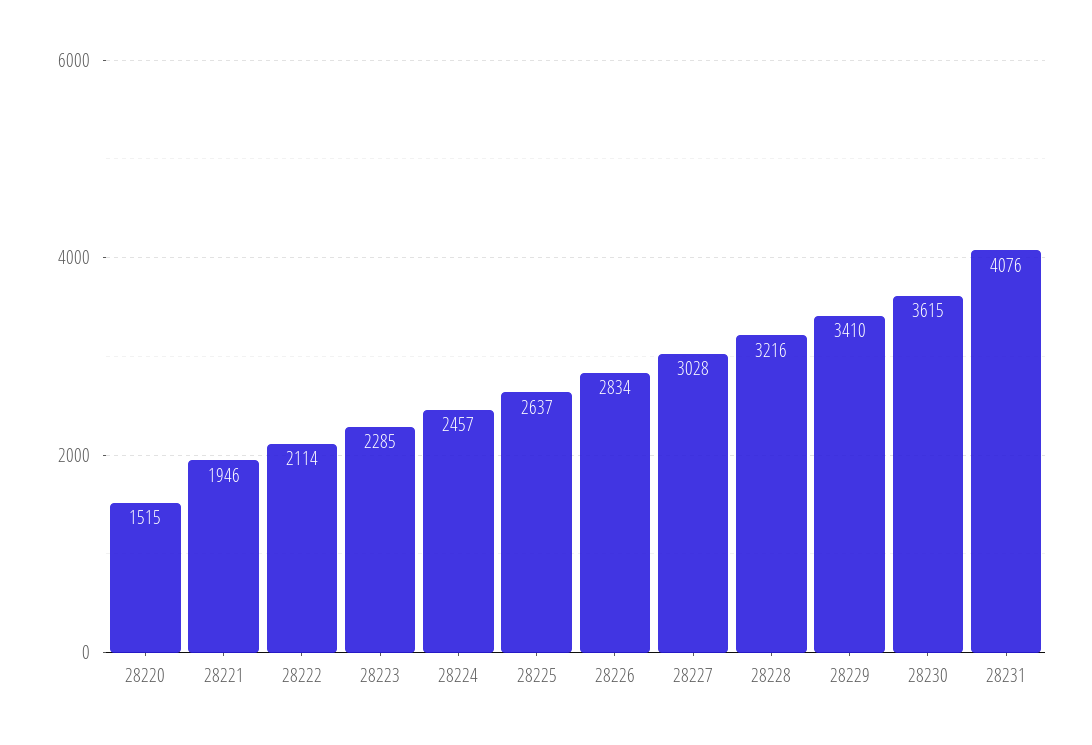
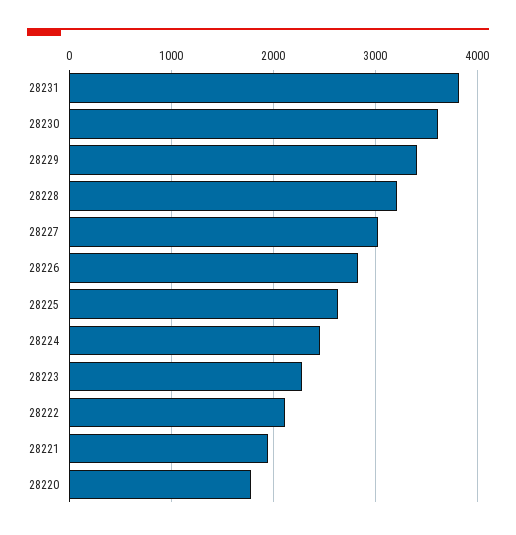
  {
-   "28220": 1515,
+   "28220": 1800,
    "28221": 1946,
    "28222": 2114,
    "28223": 2285,
    "28224": 2457,
    "28225": 2637,
    "28226": 2834,
    "28227": 3028,
    "28228": 3216,
    "28229": 3410,
    "28230": 3615,
-   "28231": 4076
+   "28231": 3800
  }

